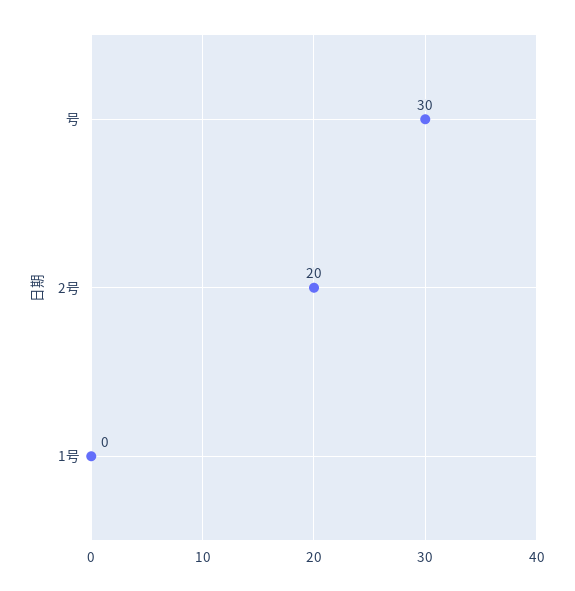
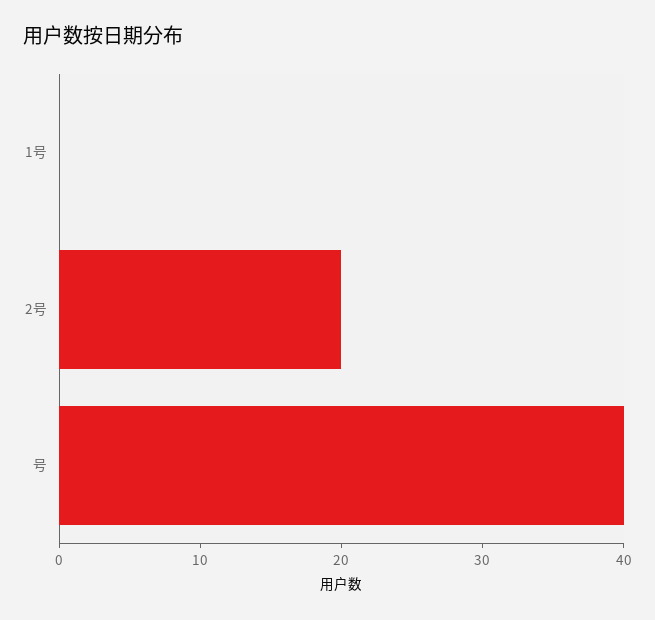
  {
-   "号": 30,
+   "号": 40,
    "2号": 20,
    "1号": 0
  }

